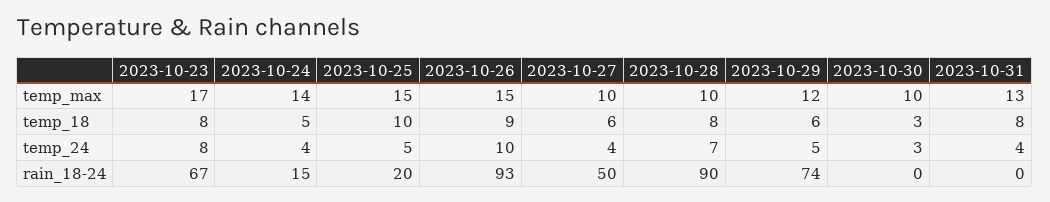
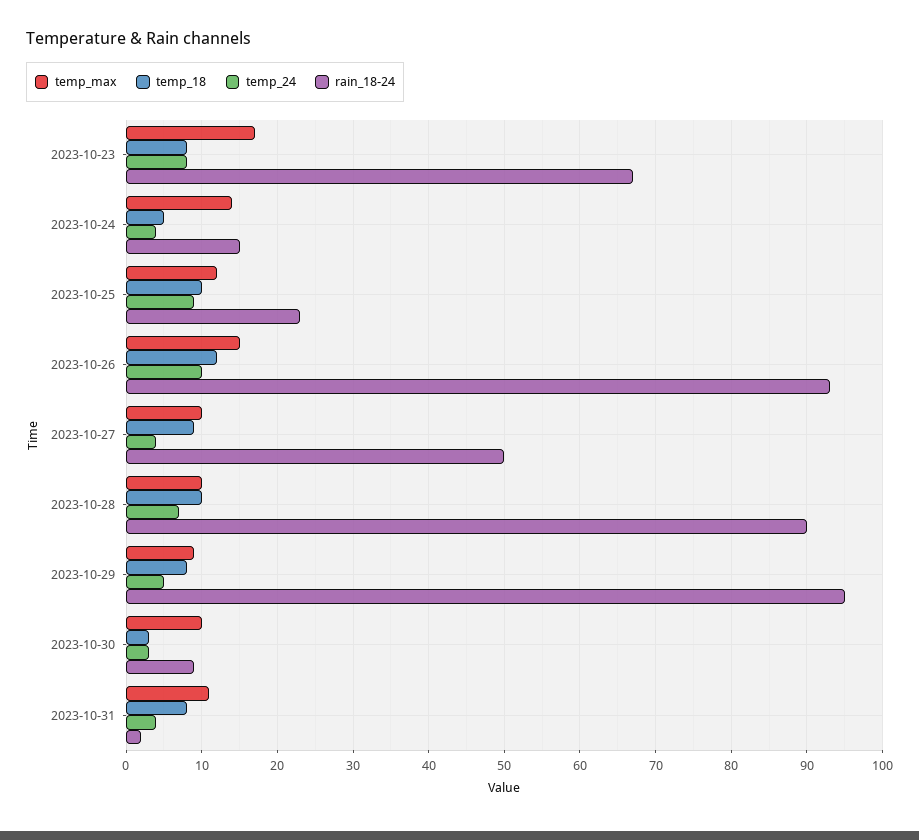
  {
    "temp_max": {
      "2023-10-23": 17,
      "2023-10-24": 14,
-     "2023-10-25": 15,
+     "2023-10-25": 12,
      "2023-10-26": 15,
      "2023-10-27": 10,
      "2023-10-28": 10,
-     "2023-10-29": 12,
+     "2023-10-29": 9,
      "2023-10-30": 10,
-     "2023-10-31": 13
+     "2023-10-31": 11
    },
    "temp_18": {
      "2023-10-23": 8,
      "2023-10-24": 5,
      "2023-10-25": 10,
-     "2023-10-26": 9,
+     "2023-10-26": 12,
-     "2023-10-27": 6,
+     "2023-10-27": 9,
-     "2023-10-28": 8,
+     "2023-10-28": 10,
-     "2023-10-29": 6,
+     "2023-10-29": 8,
      "2023-10-30": 3,
      "2023-10-31": 8
    },
    "temp_24": {
      "2023-10-23": 8,
      "2023-10-24": 4,
-     "2023-10-25": 5,
+     "2023-10-25": 9,
      "2023-10-26": 10,
      "2023-10-27": 4,
      "2023-10-28": 7,
      "2023-10-29": 5,
      "2023-10-30": 3,
      "2023-10-31": 4
    },
    "rain_18-24": {
      "2023-10-23": 67,
      "2023-10-24": 15,
-     "2023-10-25": 20,
+     "2023-10-25": 23,
      "2023-10-26": 93,
      "2023-10-27": 50,
      "2023-10-28": 90,
-     "2023-10-29": 74,
+     "2023-10-29": 95,
-     "2023-10-30": 0,
+     "2023-10-30": 9,
-     "2023-10-31": 0
+     "2023-10-31": 2
    }
  }

